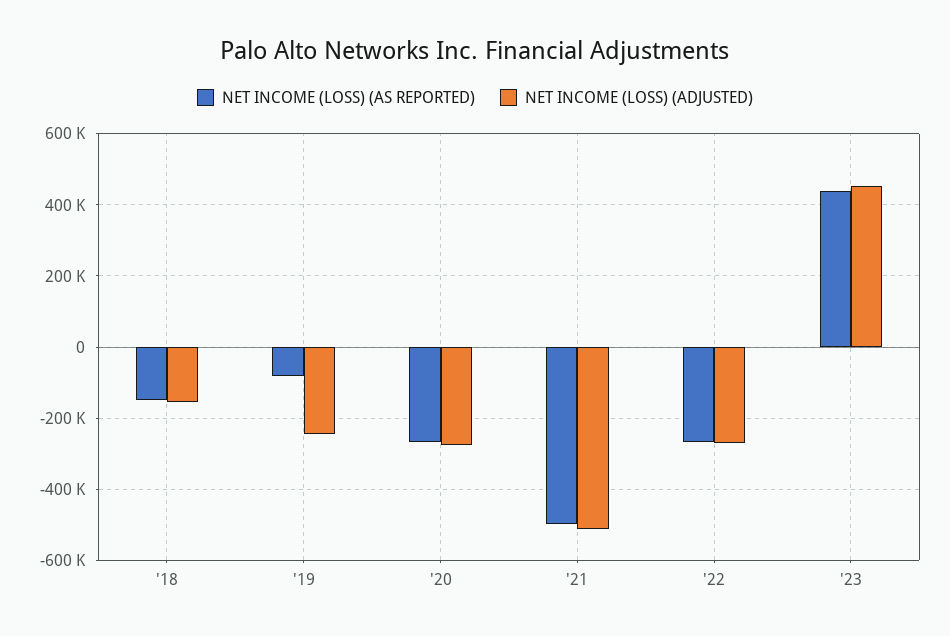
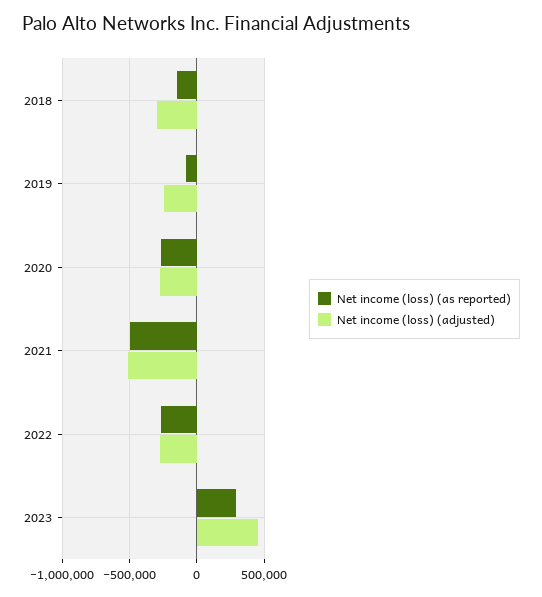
  {
    "NET INCOME (LOSS) (AS REPORTED)": {
      "'18": -140000,
      "'19": -80000,
      "'20": -260000,
      "'21": -500000,
      "'22": -260000,
-     "'23": 440000
+     "'23": 300000
    },
    "NET INCOME (LOSS) (ADJUSTED)": {
-     "'18": -160000,
+     "'18": -300000,
      "'19": -240000,
      "'20": -280000,
      "'21": -520000,
      "'22": -280000,
      "'23": 460000
    }
  }

